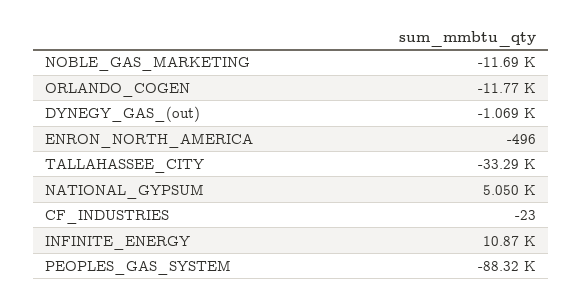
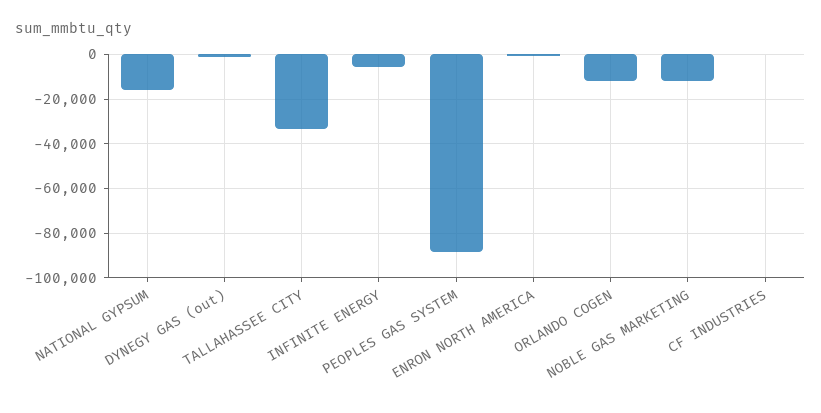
  {
    "NOBLE_GAS_MARKETING": -11690,
    "ORLANDO_COGEN": -11770,
    "DYNEGY_GAS_(out)": -1069,
    "ENRON_NORTH_AMERICA": -496,
    "TALLAHASSEE_CITY": -33290,
-   "NATIONAL_GYPSUM": 5050,
+   "NATIONAL_GYPSUM": -15000,
    "CF_INDUSTRIES": -23,
-   "INFINITE_ENERGY": 10870,
+   "INFINITE_ENERGY": -5000,
    "PEOPLES_GAS_SYSTEM": -88320
  }

